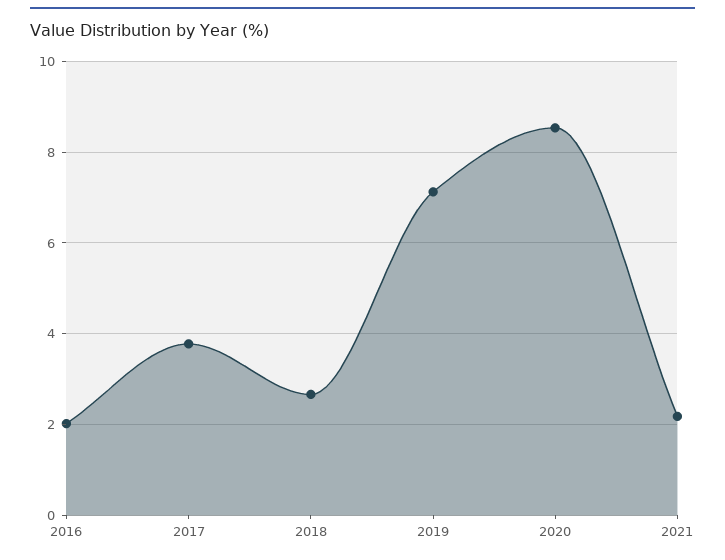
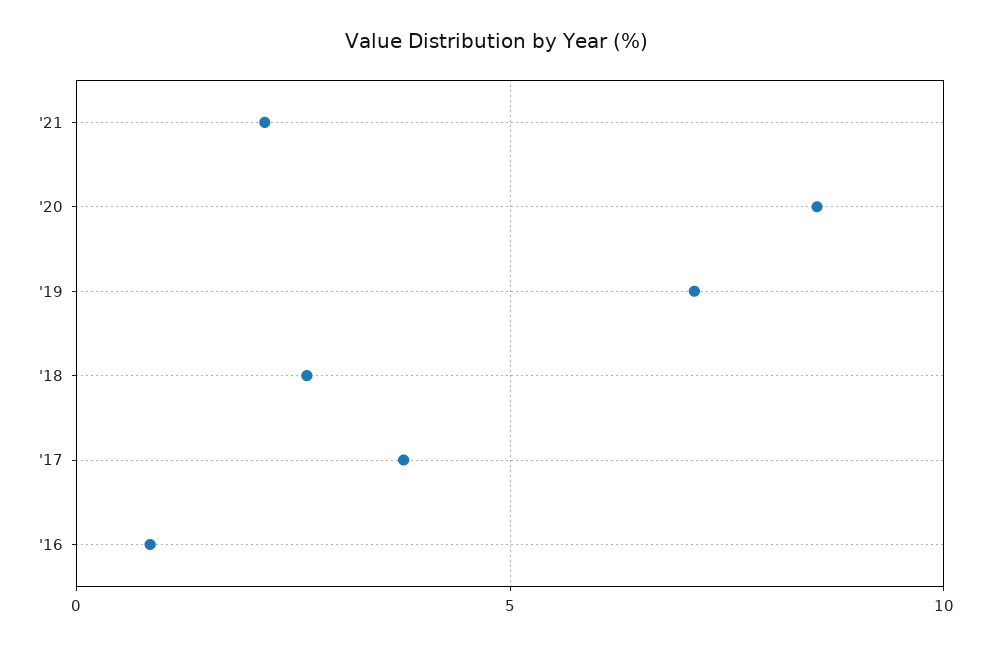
  {
-   "2016": 2,
+   "2016": 1,
    "2017": 3.8,
    "2018": 2.6,
    "2019": 7.2,
    "2020": 8.6,
    "2021": 2.2
  }

